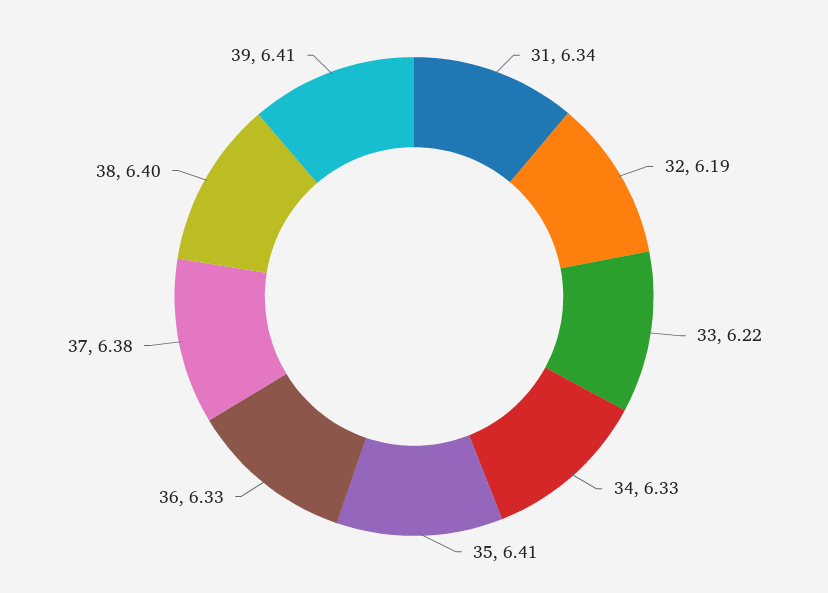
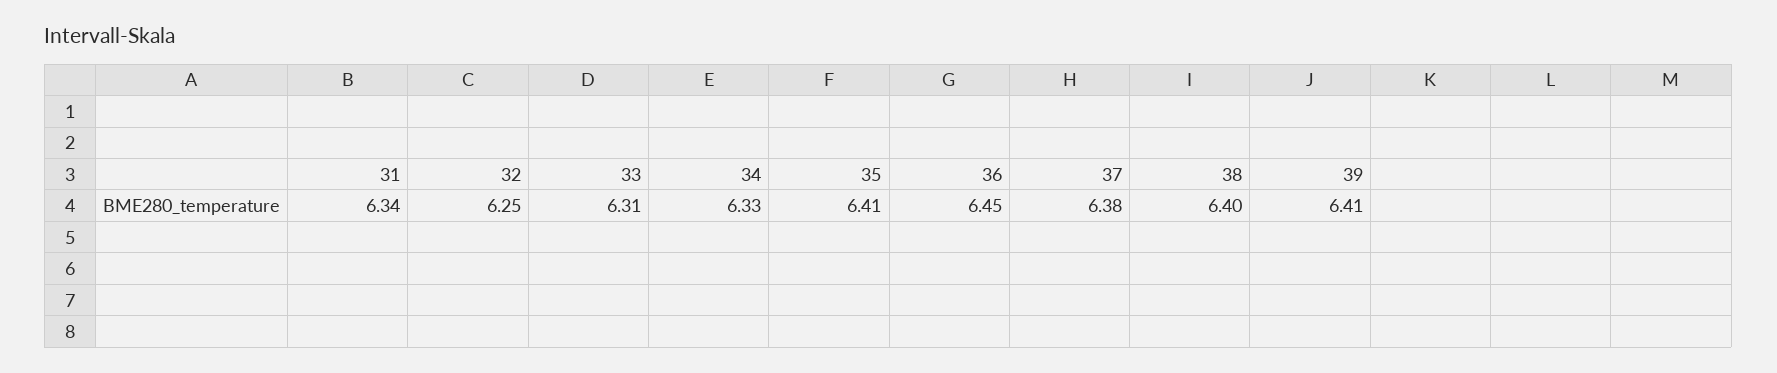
  {
    "31": 6.34,
-   "32": 6.19,
+   "32": 6.25,
-   "33": 6.22,
+   "33": 6.31,
    "34": 6.33,
    "35": 6.41,
-   "36": 6.33,
+   "36": 6.45,
    "37": 6.38,
    "38": 6.4,
    "39": 6.41
  }

